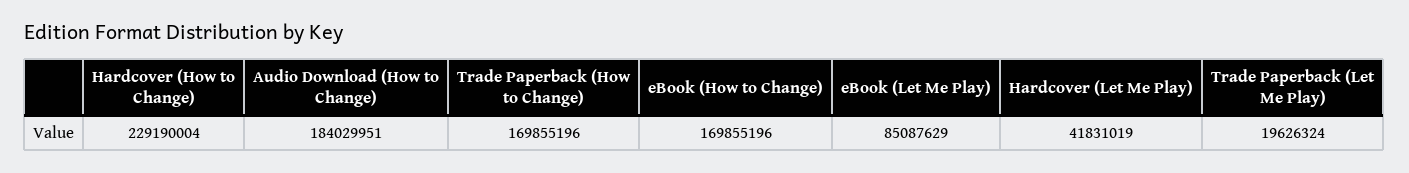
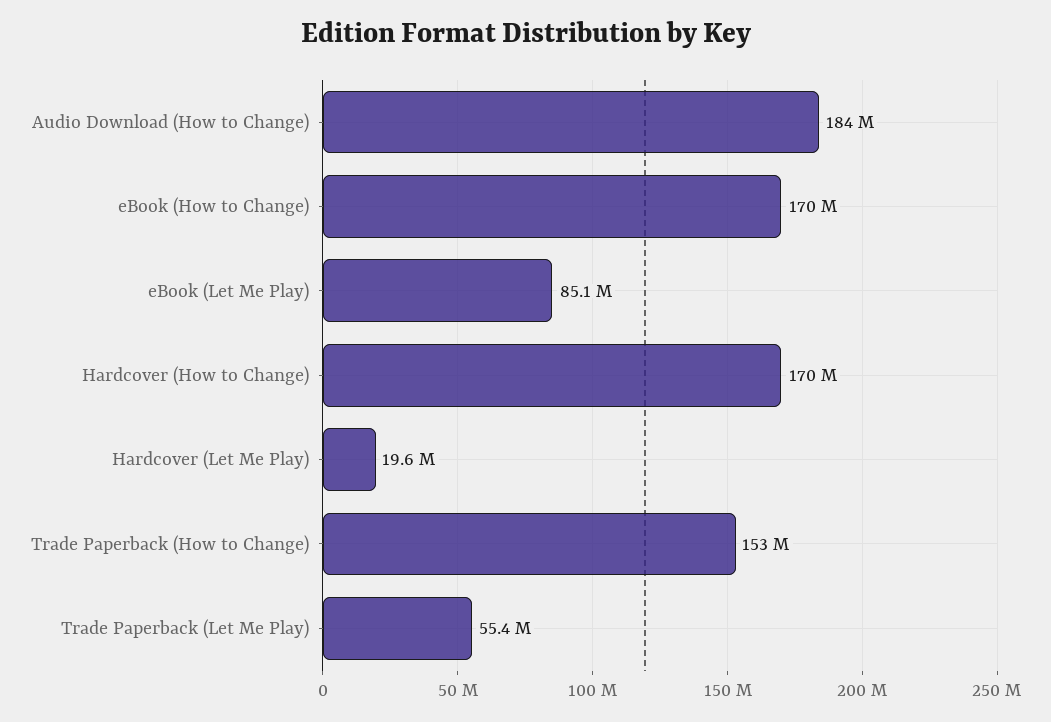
  {
-   "Hardcover (How to Change)": 229190004,
+   "Hardcover (How to Change)": 170000000,
    "Audio Download (How to Change)": 184029951,
-   "Trade Paperback (How to Change)": 169855196,
+   "Trade Paperback (How to Change)": 153000000,
    "eBook (How to Change)": 169855196,
    "eBook (Let Me Play)": 85087629,
-   "Hardcover (Let Me Play)": 41831019,
+   "Hardcover (Let Me Play)": 19600000,
-   "Trade Paperback (Let Me Play)": 19626324
+   "Trade Paperback (Let Me Play)": 55400000
  }

